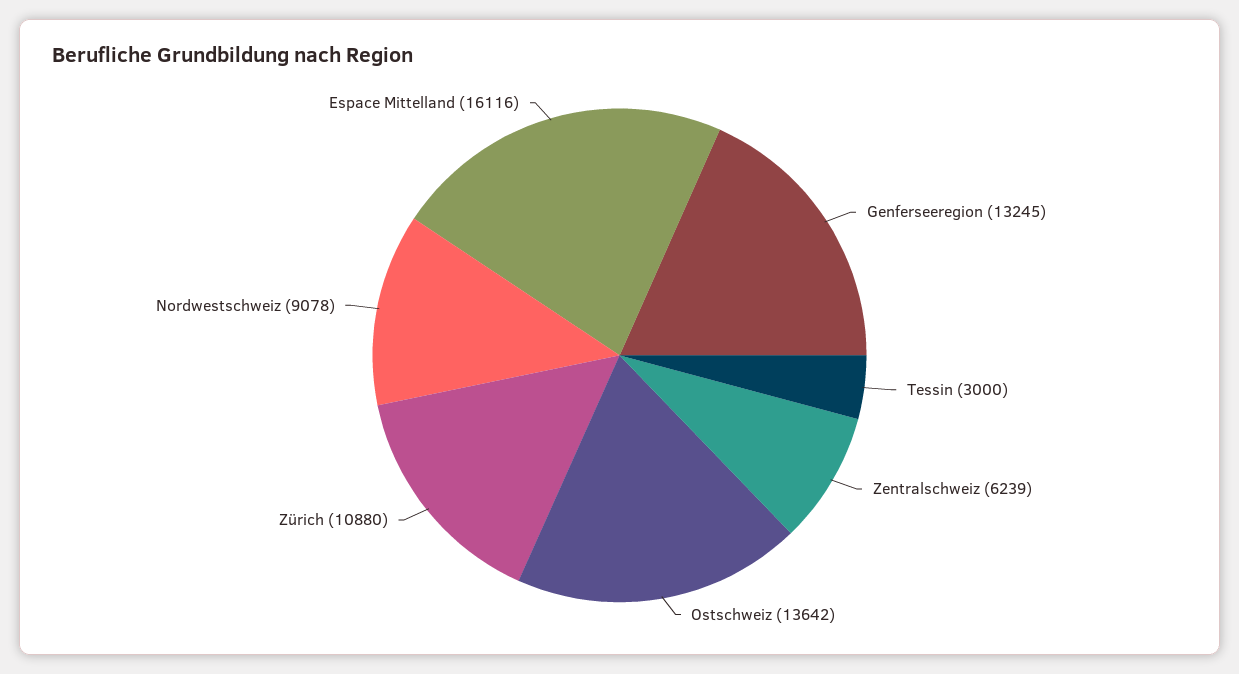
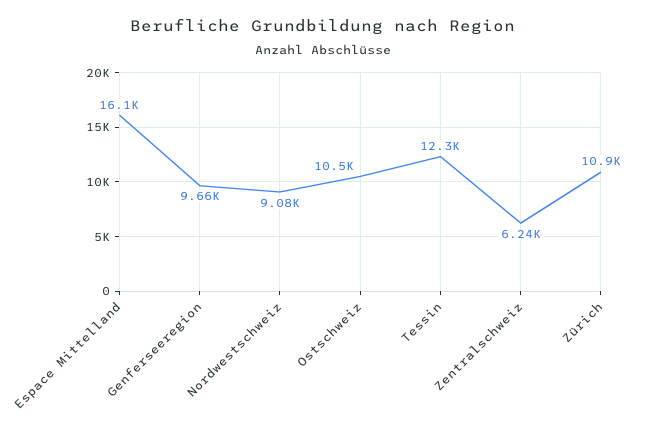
  {
-   "Genferseeregion": 13245,
+   "Genferseeregion": 9660,
-   "Tessin": 3000,
+   "Tessin": 12300,
    "Zentralschweiz": 6239,
-   "Ostschweiz": 13642,
+   "Ostschweiz": 10500,
    "Zürich": 10880,
    "Nordwestschweiz": 9078,
    "Espace Mittelland": 16116
  }

